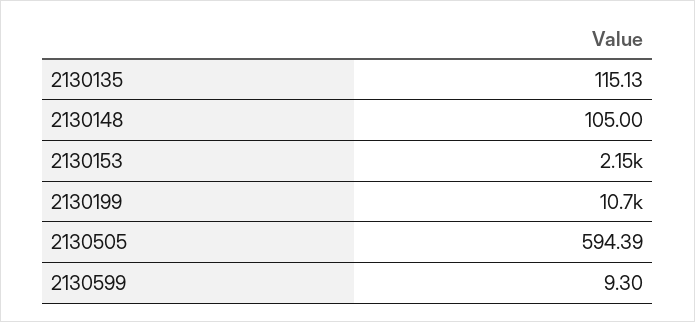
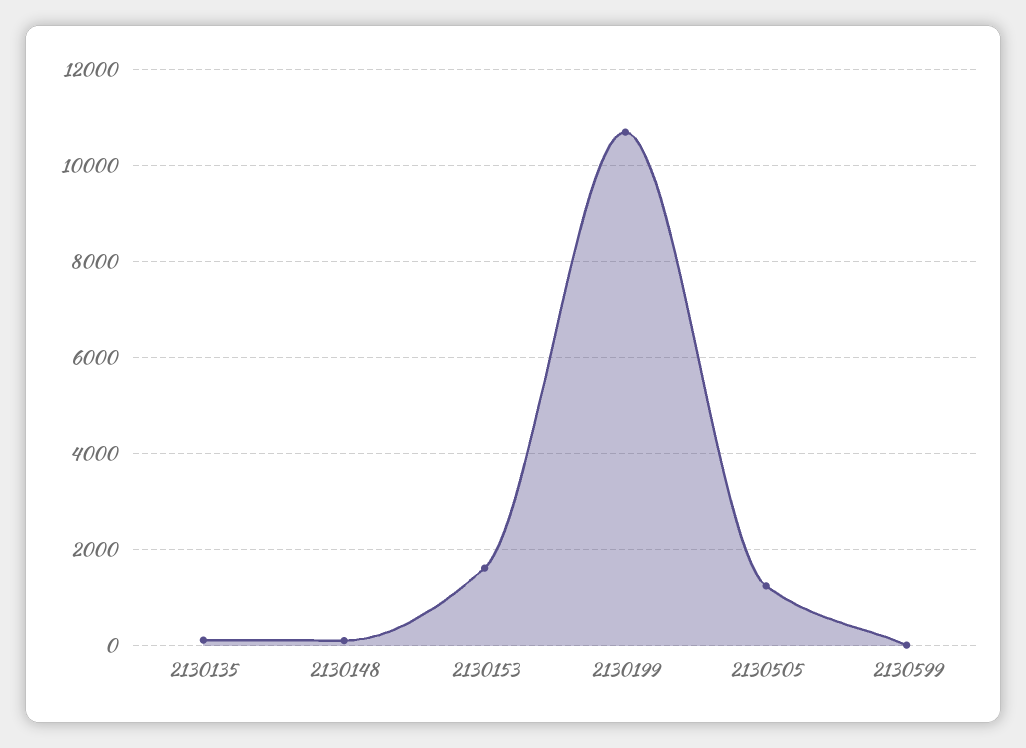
  {
    "2130135": 115.13,
    "2130148": 105,
-   "2130153": 2150,
+   "2130153": 1600,
    "2130199": 10700,
-   "2130505": 594.39,
+   "2130505": 1200,
    "2130599": 9.3
  }

